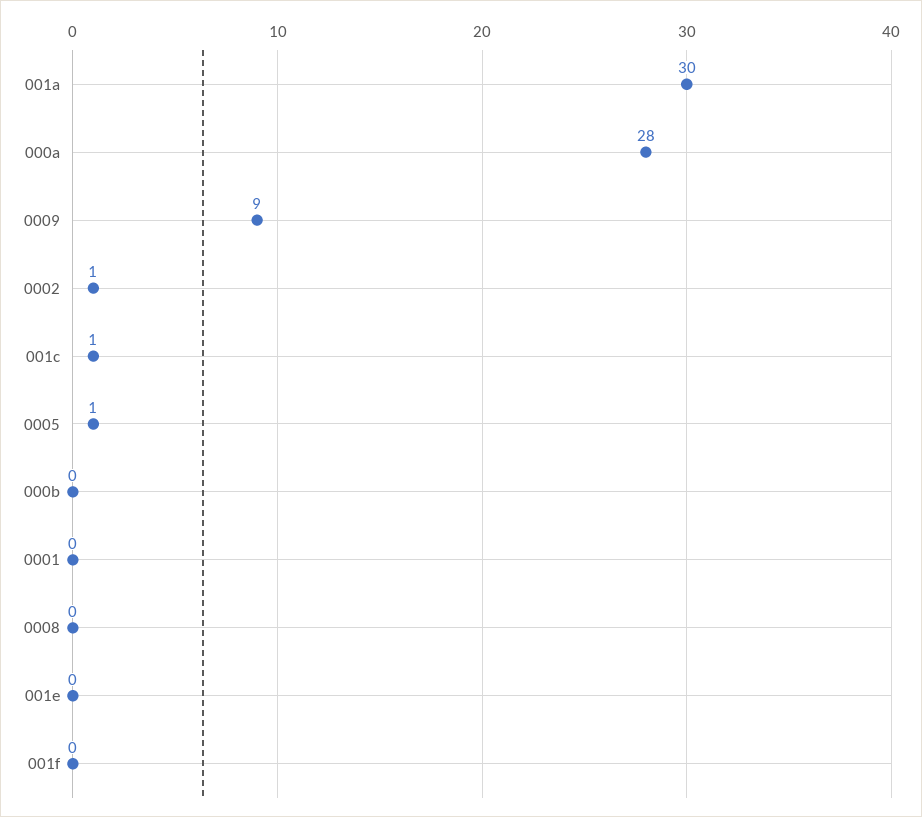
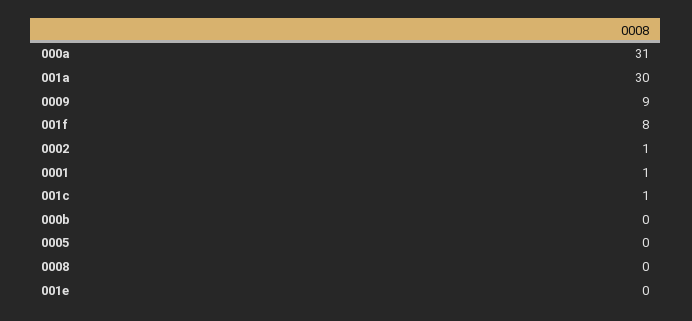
  {
    "001a": 30,
-   "000a": 28,
+   "000a": 31,
    "0009": 9,
    "0002": 1,
    "001c": 1,
-   "0005": 1,
+   "0005": 0,
    "000b": 0,
-   "0001": 0,
+   "0001": 1,
    "0008": 0,
    "001e": 0,
-   "001f": 0
+   "001f": 8
  }

